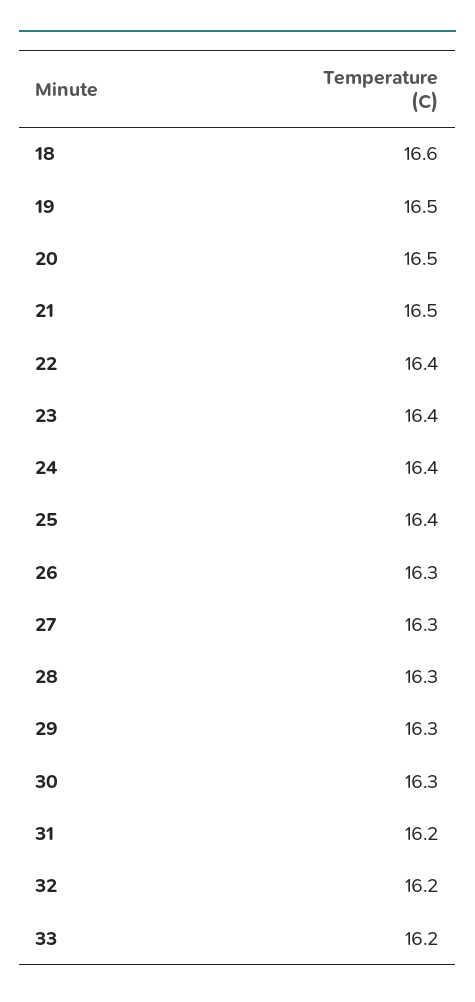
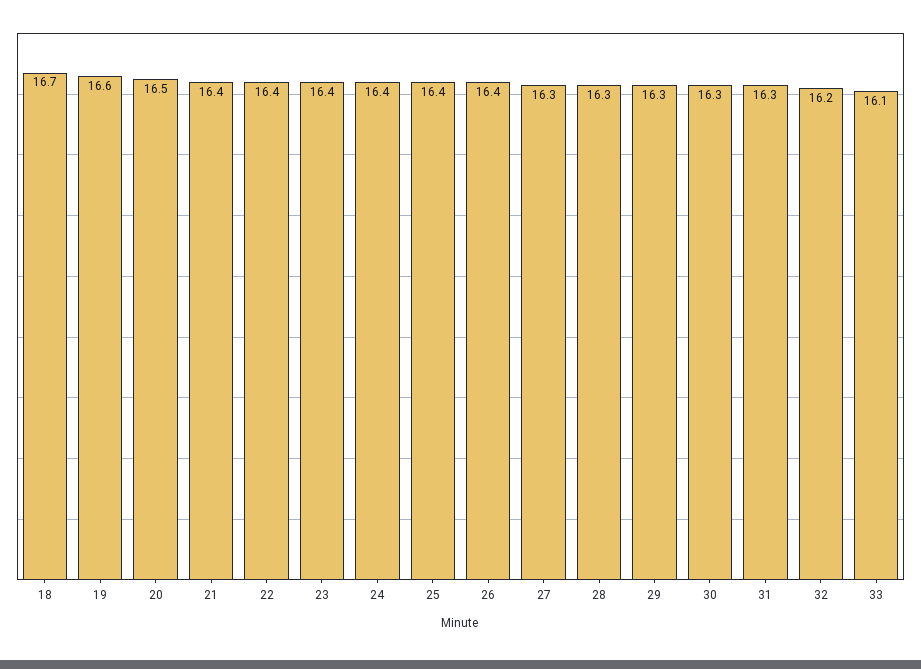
  {
-   "18": 16.6,
+   "18": 16.7,
-   "19": 16.5,
+   "19": 16.6,
    "20": 16.5,
-   "21": 16.5,
+   "21": 16.4,
    "22": 16.4,
    "23": 16.4,
    "24": 16.4,
    "25": 16.4,
-   "26": 16.3,
+   "26": 16.4,
    "27": 16.3,
    "28": 16.3,
    "29": 16.3,
    "30": 16.3,
-   "31": 16.2,
+   "31": 16.3,
    "32": 16.2,
-   "33": 16.2
+   "33": 16.1
  }

